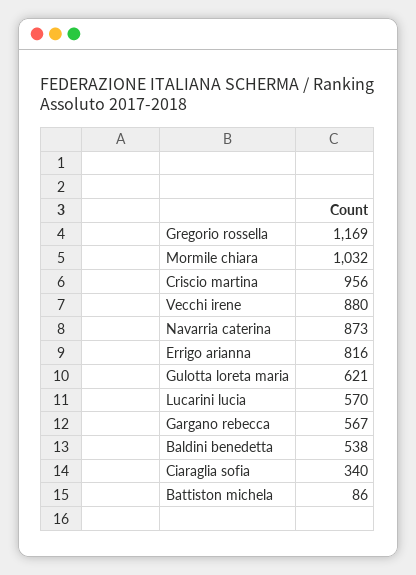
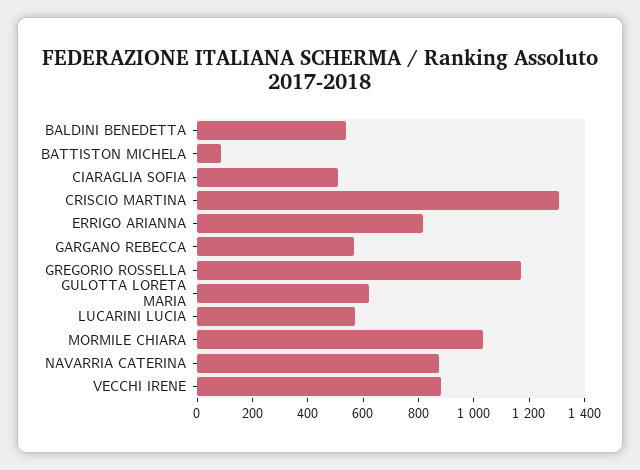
  {
    "Gregorio rossella": 1169,
    "Mormile chiara": 1032,
-   "Criscio martina": 956,
+   "Criscio martina": 1300,
    "Vecchi irene": 880,
    "Navarria caterina": 873,
    "Errigo arianna": 816,
    "Gulotta loreta maria": 621,
    "Lucarini lucia": 570,
    "Gargano rebecca": 567,
    "Baldini benedetta": 538,
-   "Ciaraglia sofia": 340,
+   "Ciaraglia sofia": 500,
    "Battiston michela": 86
  }

